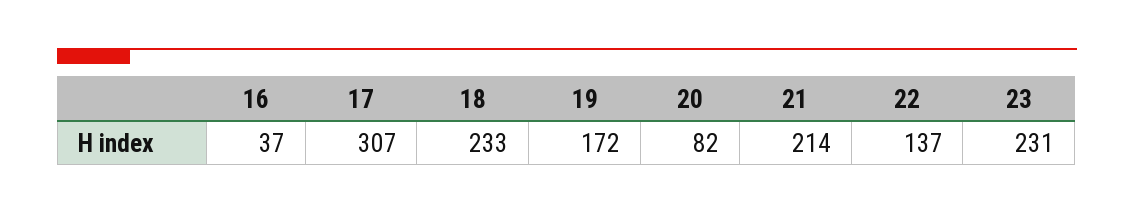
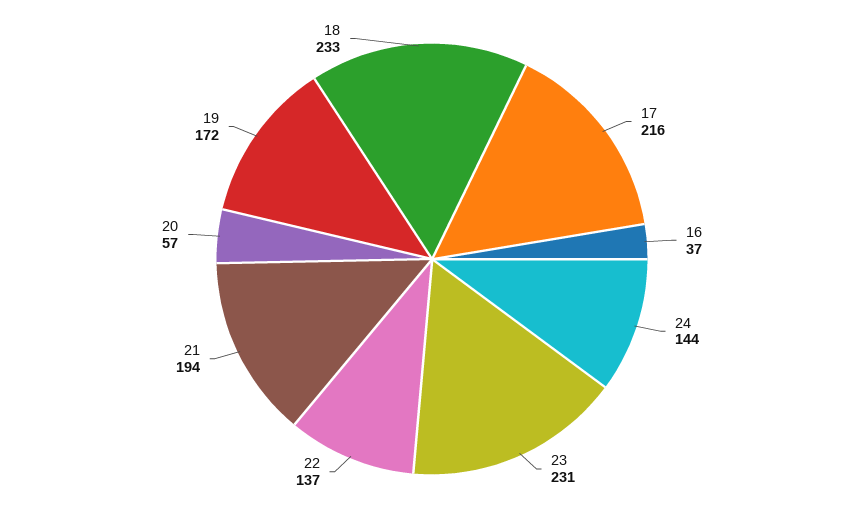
  {
    "16": 37,
-   "17": 307,
+   "17": 216,
    "18": 233,
    "19": 172,
-   "20": 82,
+   "20": 57,
-   "21": 214,
+   "21": 194,
    "22": 137,
-   "23": 231
+   "23": 231,
+   "24": 144
  }

